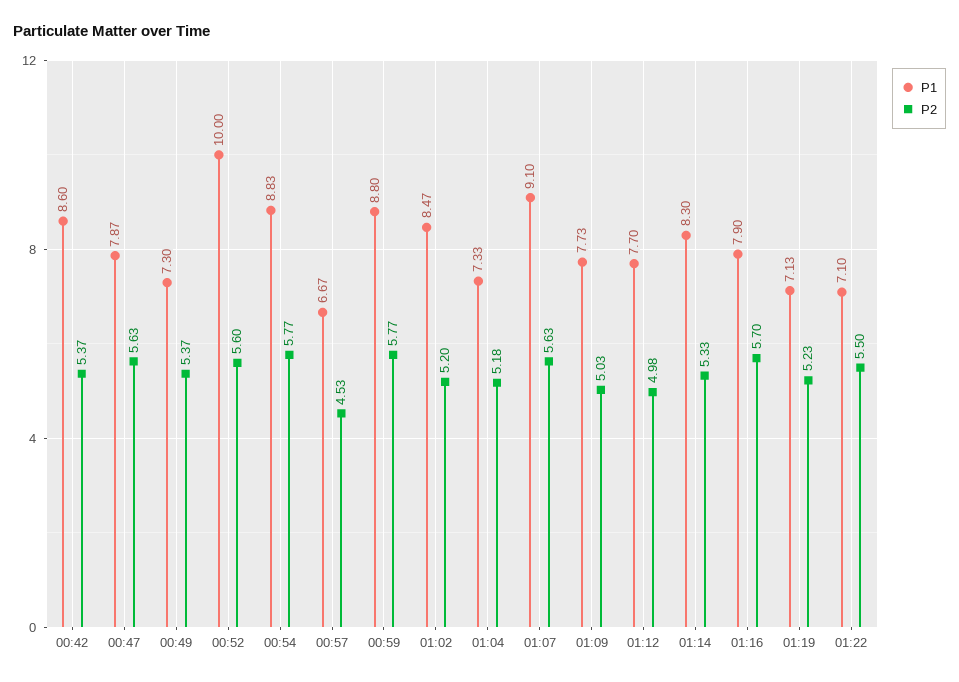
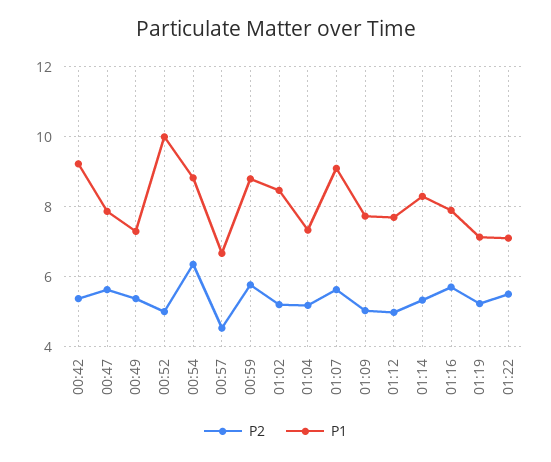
  {
    "P1": {
-     "00:42": 8.6,
+     "00:42": 9.2,
      "00:47": 7.87,
      "00:49": 7.3,
      "00:52": 10,
      "00:54": 8.83,
      "00:57": 6.67,
      "00:59": 8.8,
      "01:02": 8.47,
      "01:04": 7.33,
      "01:07": 9.1,
      "01:09": 7.73,
      "01:12": 7.7,
      "01:14": 8.3,
      "01:16": 7.9,
      "01:19": 7.13,
      "01:22": 7.1
    },
    "P2": {
      "00:42": 5.37,
      "00:47": 5.63,
      "00:49": 5.37,
-     "00:52": 5.6,
+     "00:52": 5,
-     "00:54": 5.77,
+     "00:54": 6.4,
      "00:57": 4.53,
      "00:59": 5.77,
      "01:02": 5.2,
      "01:04": 5.18,
      "01:07": 5.63,
      "01:09": 5.03,
      "01:12": 4.98,
      "01:14": 5.33,
      "01:16": 5.7,
      "01:19": 5.23,
      "01:22": 5.5
    }
  }

